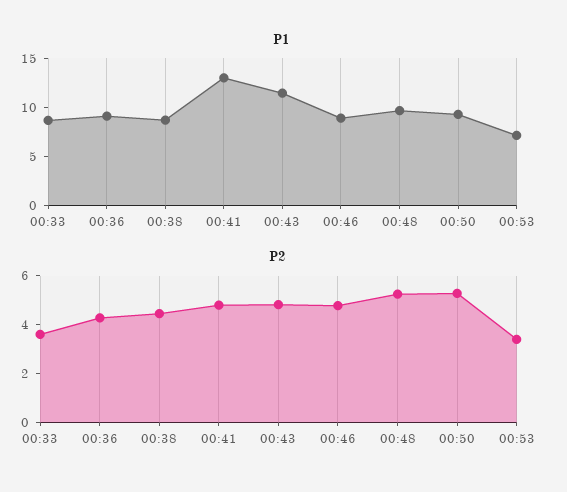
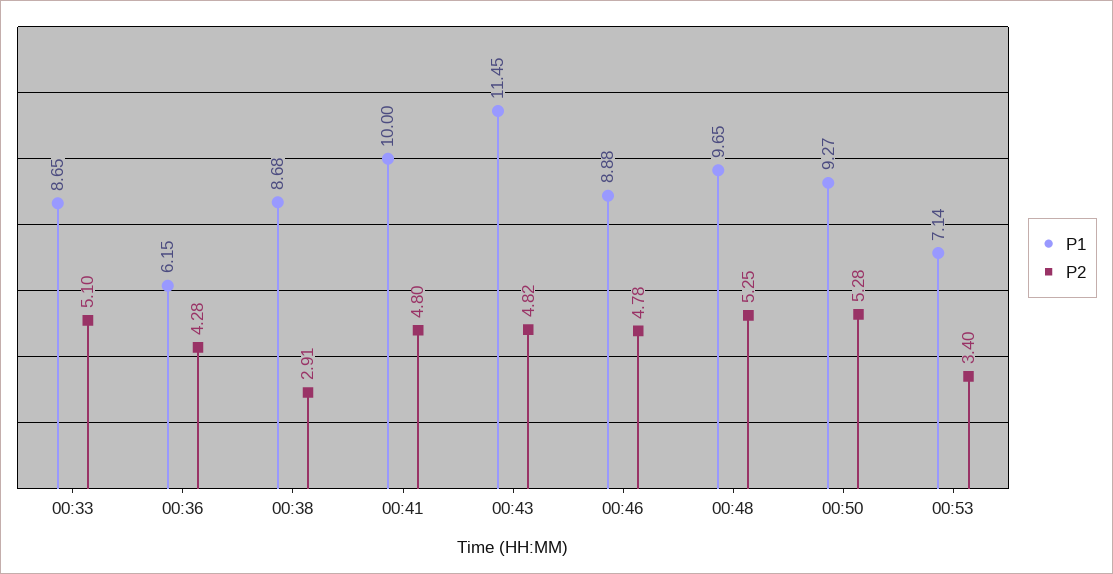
  {
    "P1": {
      "00:33": 8.65,
-     "00:36": 9,
+     "00:36": 6.15,
      "00:38": 8.68,
-     "00:41": 13,
+     "00:41": 10,
      "00:43": 11.45,
      "00:46": 8.88,
      "00:48": 9.65,
      "00:50": 9.27,
      "00:53": 7.14
    },
    "P2": {
-     "00:33": 3.5,
+     "00:33": 5.1,
      "00:36": 4.28,
-     "00:38": 4.5,
+     "00:38": 2.91,
      "00:41": 4.8,
      "00:43": 4.82,
      "00:46": 4.78,
      "00:48": 5.25,
      "00:50": 5.28,
      "00:53": 3.4
    }
  }

